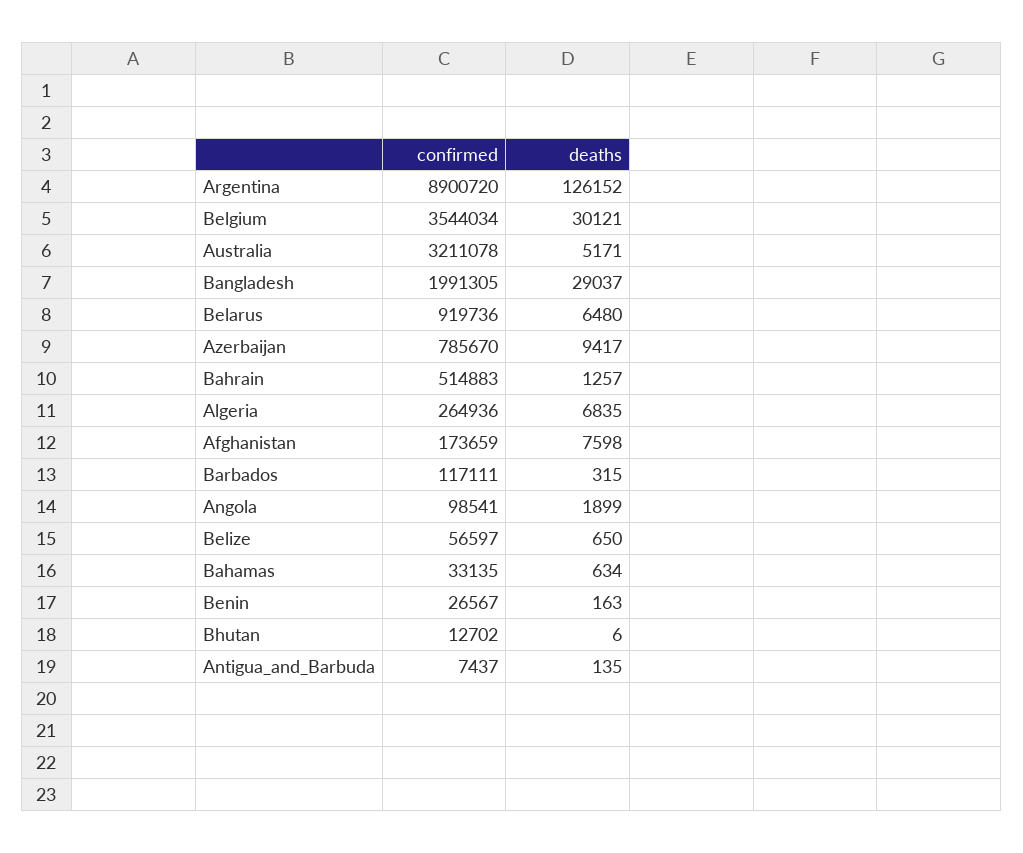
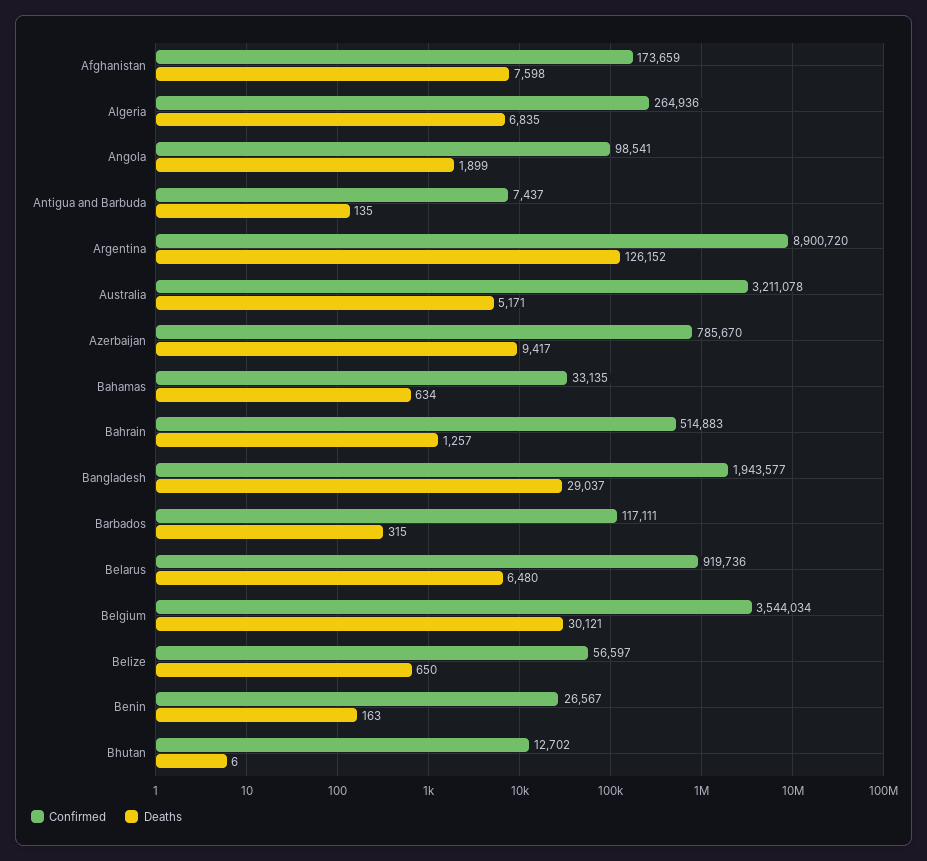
  {
    "confirmed": {
      "Argentina": 8900720,
      "Belgium": 3544034,
      "Australia": 3211078,
-     "Bangladesh": 1991305,
+     "Bangladesh": 1943577,
      "Belarus": 919736,
      "Azerbaijan": 785670,
      "Bahrain": 514883,
      "Algeria": 264936,
      "Afghanistan": 173659,
      "Barbados": 117111,
      "Angola": 98541,
      "Belize": 56597,
      "Bahamas": 33135,
      "Benin": 26567,
      "Bhutan": 12702,
      "Antigua_and_Barbuda": 7437
    },
    "deaths": {
      "Argentina": 126152,
      "Belgium": 30121,
      "Australia": 5171,
      "Bangladesh": 29037,
      "Belarus": 6480,
      "Azerbaijan": 9417,
      "Bahrain": 1257,
      "Algeria": 6835,
      "Afghanistan": 7598,
      "Barbados": 315,
      "Angola": 1899,
      "Belize": 650,
      "Bahamas": 634,
      "Benin": 163,
      "Bhutan": 6,
      "Antigua_and_Barbuda": 135
    }
  }

